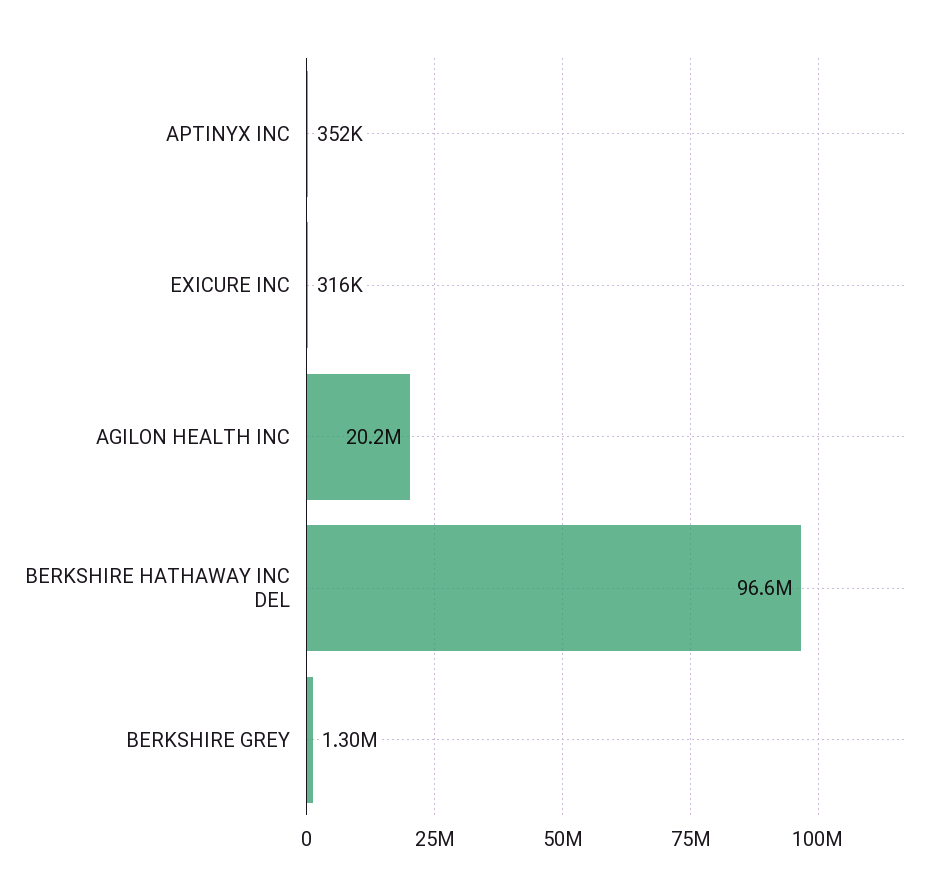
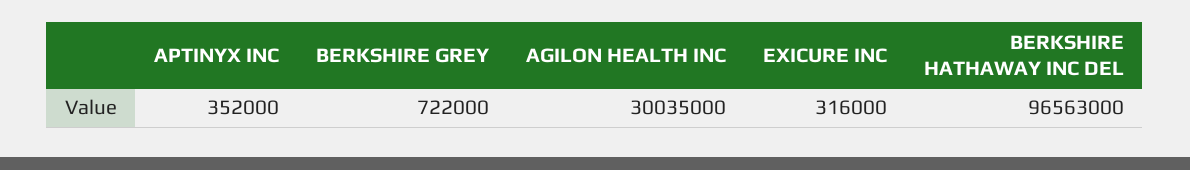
  {
    "APTINYX INC": 352000,
    "EXICURE INC": 316000,
-   "AGILON HEALTH INC": 20200000,
+   "AGILON HEALTH INC": 30035000,
    "BERKSHIRE HATHAWAY INC DEL": 96563000,
-   "BERKSHIRE GREY": 1300000
+   "BERKSHIRE GREY": 722000
  }

